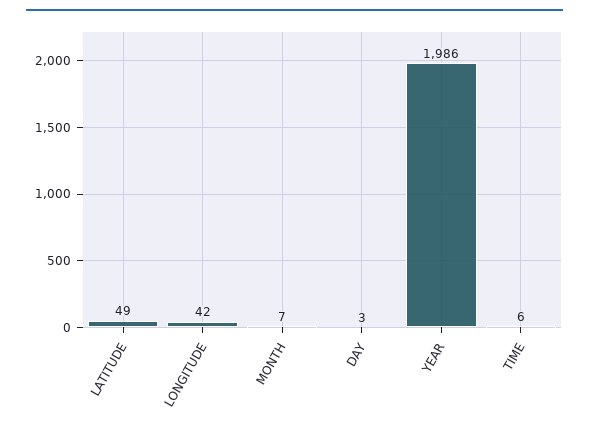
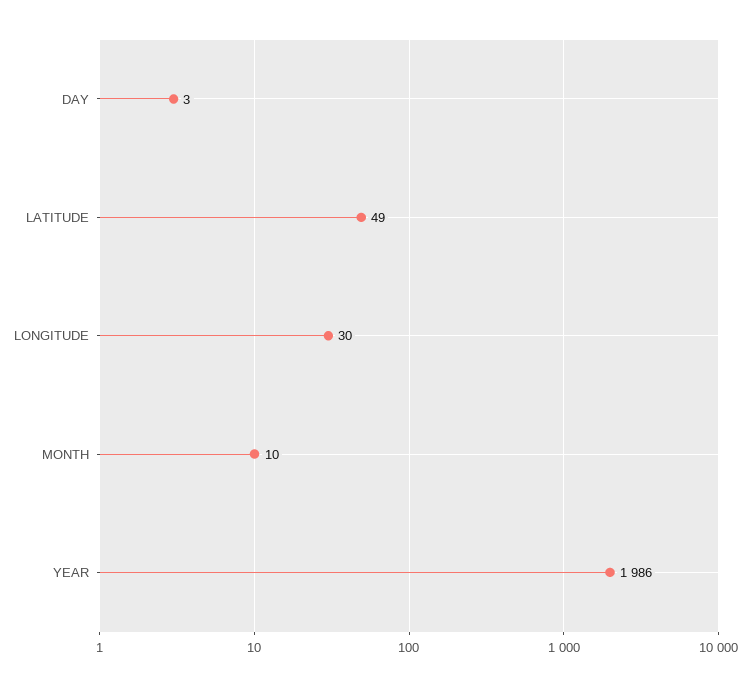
  {
    "LATITUDE": 49,
-   "LONGITUDE": 42,
+   "LONGITUDE": 30,
-   "MONTH": 7,
+   "MONTH": 10,
    "DAY": 3,
-   "YEAR": 1986,
+   "YEAR": 1986
-   "TIME": 6
  }

